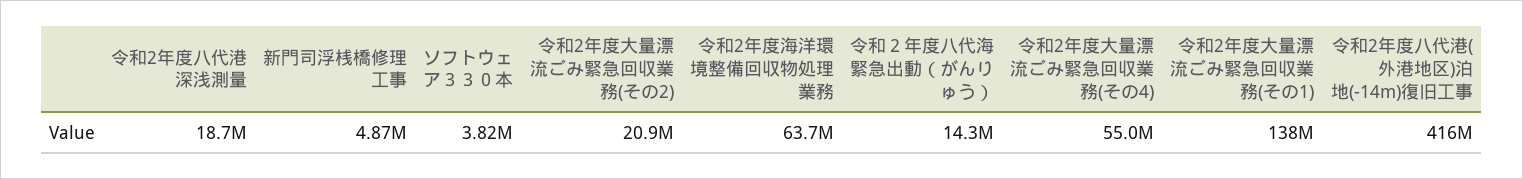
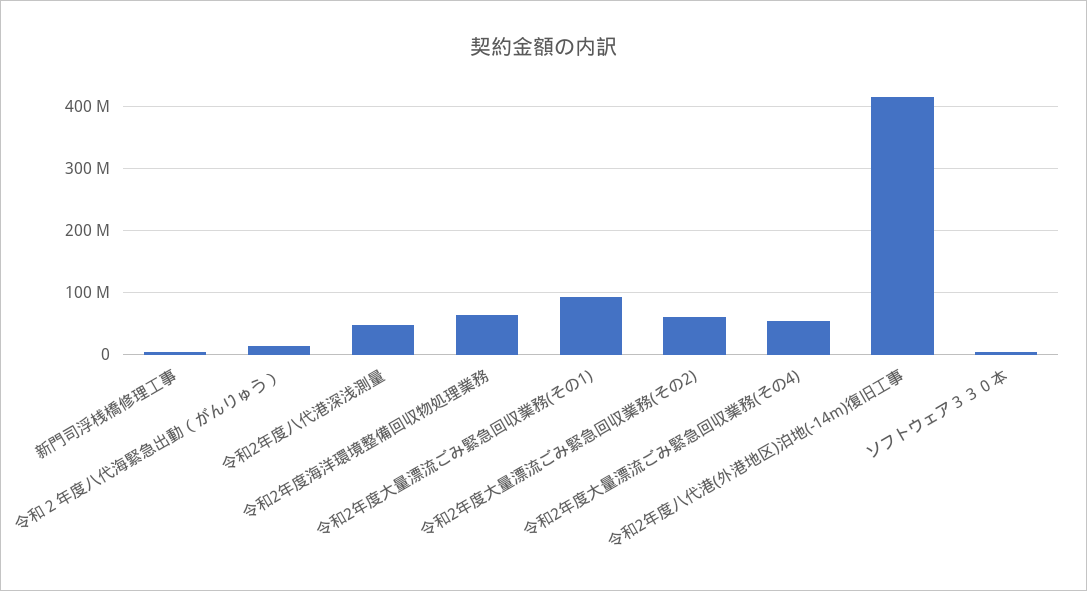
  {
-   "令和2年度八代港深浅測量": 18700000,
+   "令和2年度八代港深浅測量": 50000000,
    "新門司浮桟橋修理工事": 4870000,
    "ソフトウェア３３０本": 3820000,
-   "令和2年度大量漂流ごみ緊急回収業務(その2)": 20900000,
+   "令和2年度大量漂流ごみ緊急回収業務(その2)": 60000000,
    "令和2年度海洋環境整備回収物処理業務": 63700000,
    "令和２年度八代海緊急出動（がんりゅう）": 14300000,
    "令和2年度大量漂流ごみ緊急回収業務(その4)": 55000000,
-   "令和2年度大量漂流ごみ緊急回収業務(その1)": 138000000,
+   "令和2年度大量漂流ごみ緊急回収業務(その1)": 90000000,
    "令和2年度八代港(外港地区)泊地(-14m)復旧工事": 416000000
  }

